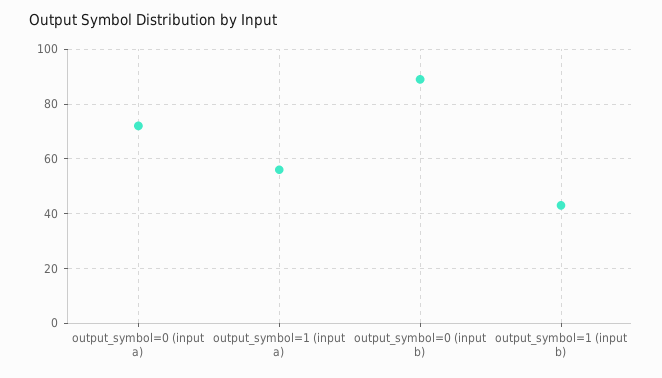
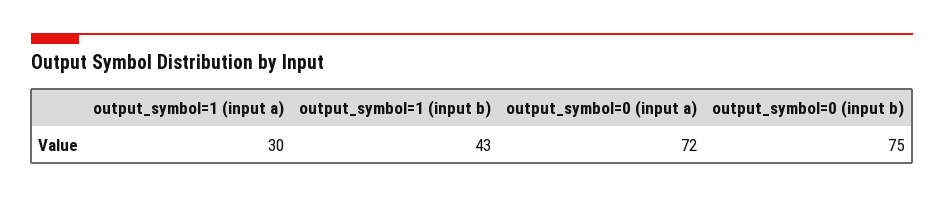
  {
    "output_symbol=0 (input a)": 72,
-   "output_symbol=1 (input a)": 55,
+   "output_symbol=1 (input a)": 30,
-   "output_symbol=0 (input b)": 90,
+   "output_symbol=0 (input b)": 75,
    "output_symbol=1 (input b)": 43
  }

